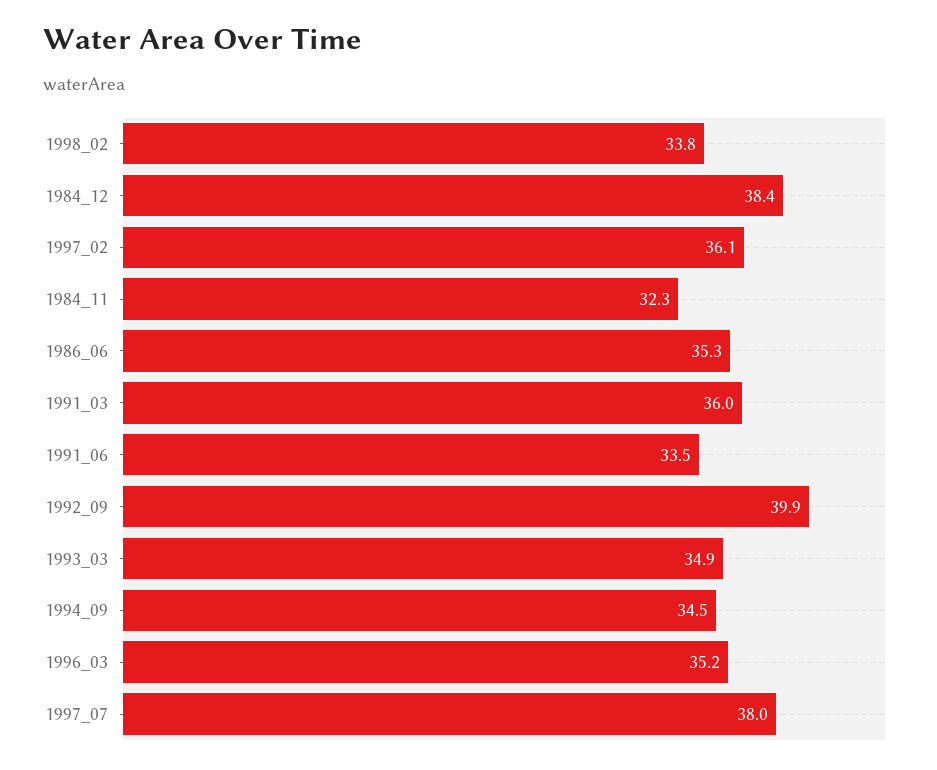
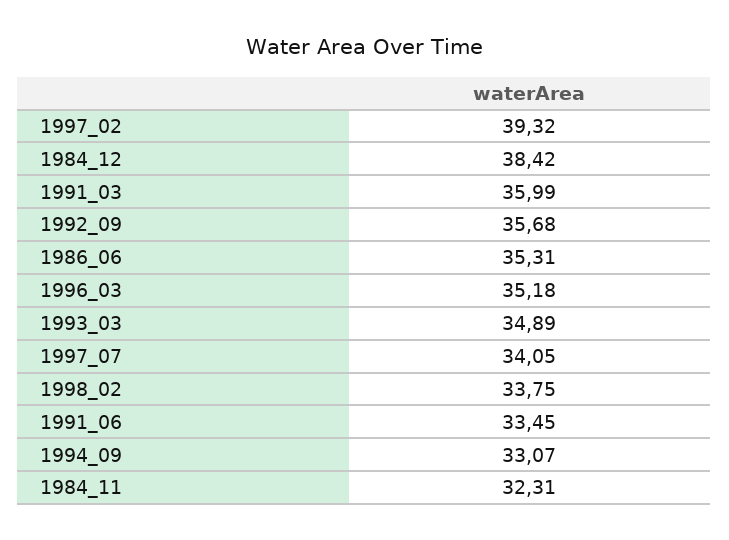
  {
    "1998_02": 33.75,
    "1984_12": 38.42,
-   "1997_02": 36.1,
+   "1997_02": 39.32,
    "1984_11": 32.31,
    "1986_06": 35.31,
    "1991_03": 35.99,
    "1991_06": 33.45,
-   "1992_09": 39.9,
+   "1992_09": 35.68,
    "1993_03": 34.89,
-   "1994_09": 34.5,
+   "1994_09": 33.07,
    "1996_03": 35.18,
-   "1997_07": 38
+   "1997_07": 34.05
  }

